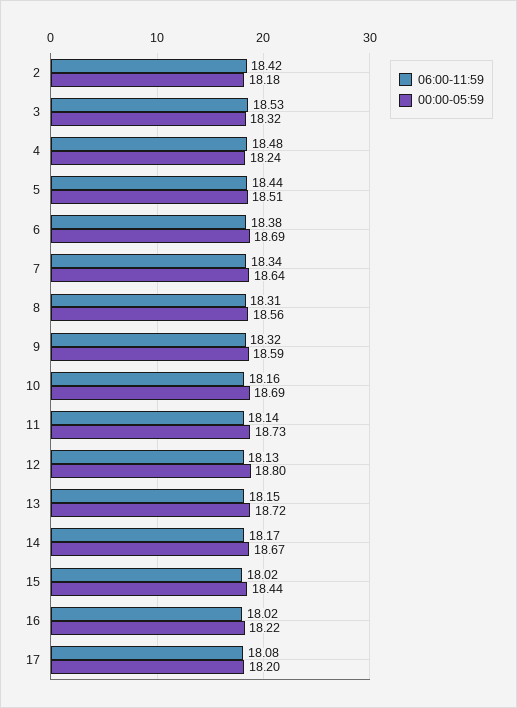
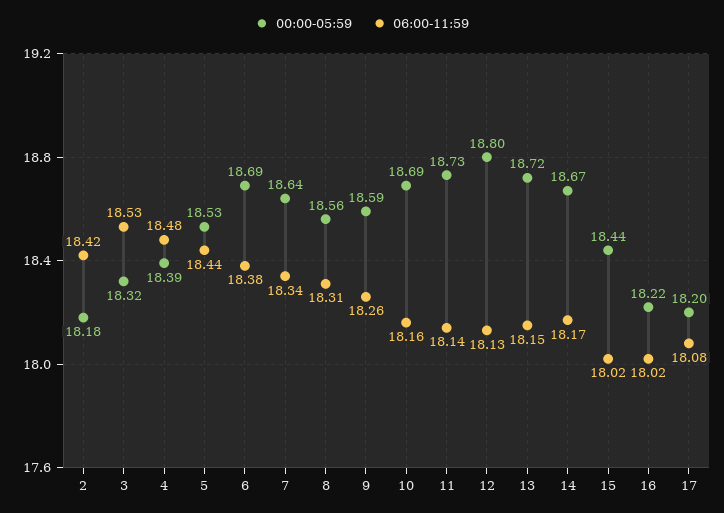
  {
    "06:00-11:59": {
      "2": 18.42,
      "3": 18.53,
      "4": 18.48,
      "5": 18.44,
      "6": 18.38,
      "7": 18.34,
      "8": 18.31,
-     "9": 18.32,
+     "9": 18.26,
      "10": 18.16,
      "11": 18.14,
      "12": 18.13,
      "13": 18.15,
      "14": 18.17,
      "15": 18.02,
      "16": 18.02,
      "17": 18.08
    },
    "00:00-05:59": {
      "2": 18.18,
      "3": 18.32,
-     "4": 18.24,
+     "4": 18.39,
-     "5": 18.51,
+     "5": 18.53,
      "6": 18.69,
      "7": 18.64,
      "8": 18.56,
      "9": 18.59,
      "10": 18.69,
      "11": 18.73,
      "12": 18.8,
      "13": 18.72,
      "14": 18.67,
      "15": 18.44,
      "16": 18.22,
      "17": 18.2
    }
  }

